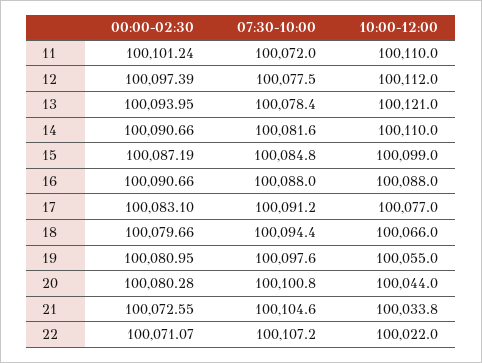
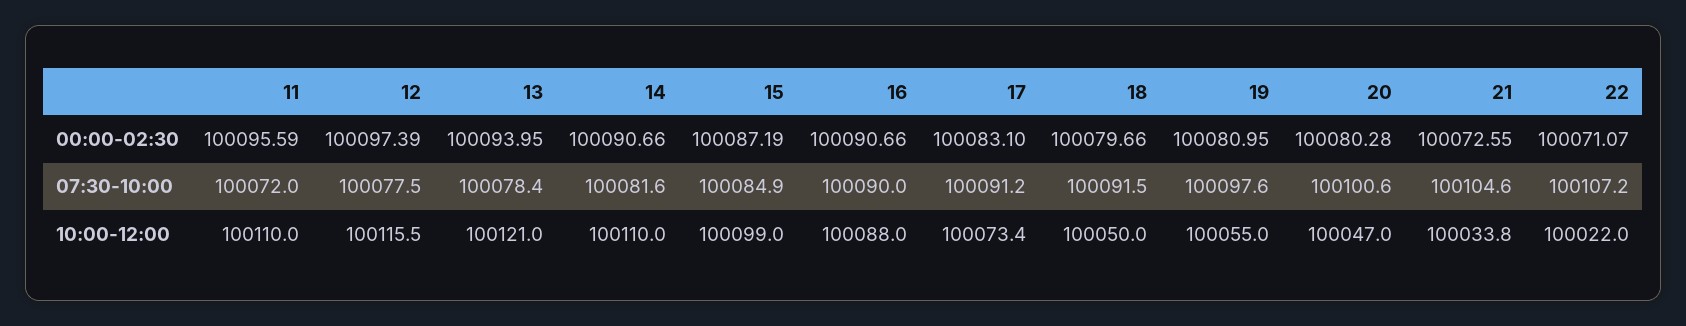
  {
    "00:00-02:30": {
-     "11": 100101.24,
+     "11": 100095.59,
      "12": 100097.39,
      "13": 100093.95,
      "14": 100090.66,
      "15": 100087.19,
      "16": 100090.66,
      "17": 100083.1,
      "18": 100079.66,
      "19": 100080.95,
      "20": 100080.28,
      "21": 100072.55,
      "22": 100071.07
    },
    "07:30-10:00": {
      "11": 100072,
      "12": 100077.5,
      "13": 100078.4,
      "14": 100081.6,
-     "15": 100084.8,
+     "15": 100084.9,
-     "16": 100088,
+     "16": 100090,
      "17": 100091.2,
-     "18": 100094.4,
+     "18": 100091.5,
      "19": 100097.6,
-     "20": 100100.8,
+     "20": 100100.6,
      "21": 100104.6,
      "22": 100107.2
    },
    "10:00-12:00": {
      "11": 100110,
-     "12": 100112,
+     "12": 100115.5,
      "13": 100121,
      "14": 100110,
      "15": 100099,
      "16": 100088,
-     "17": 100077,
+     "17": 100073.4,
-     "18": 100066,
+     "18": 100050,
      "19": 100055,
-     "20": 100044,
+     "20": 100047,
      "21": 100033.8,
      "22": 100022
    }
  }

